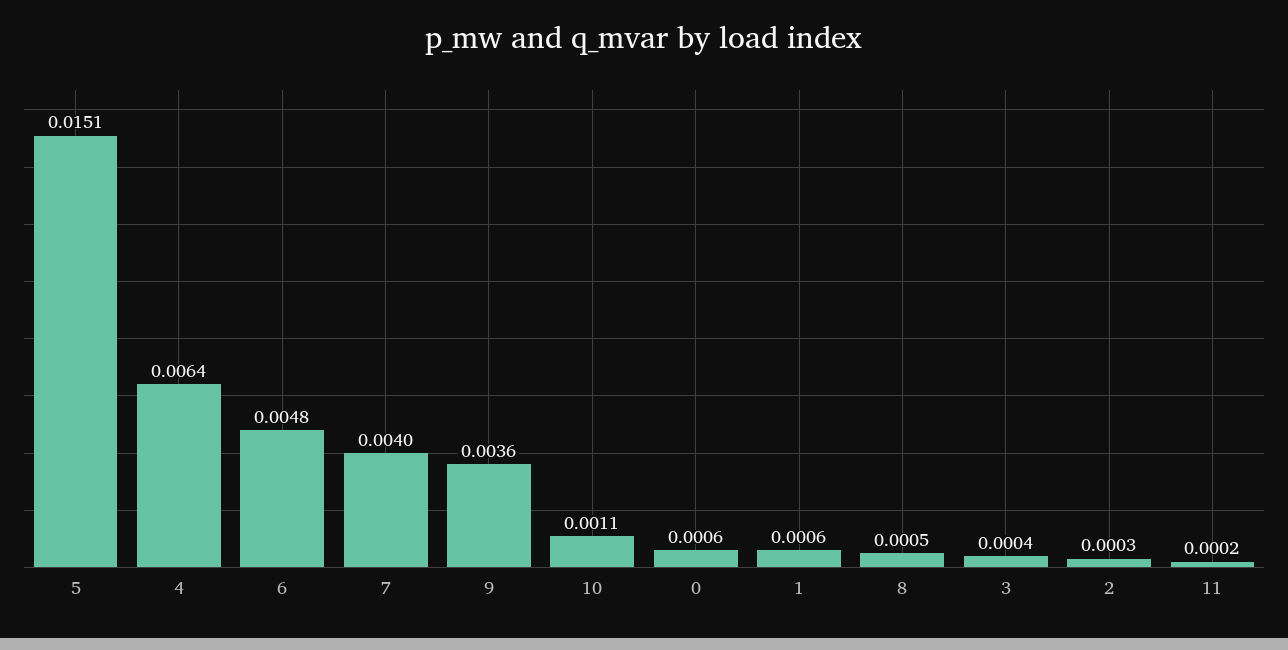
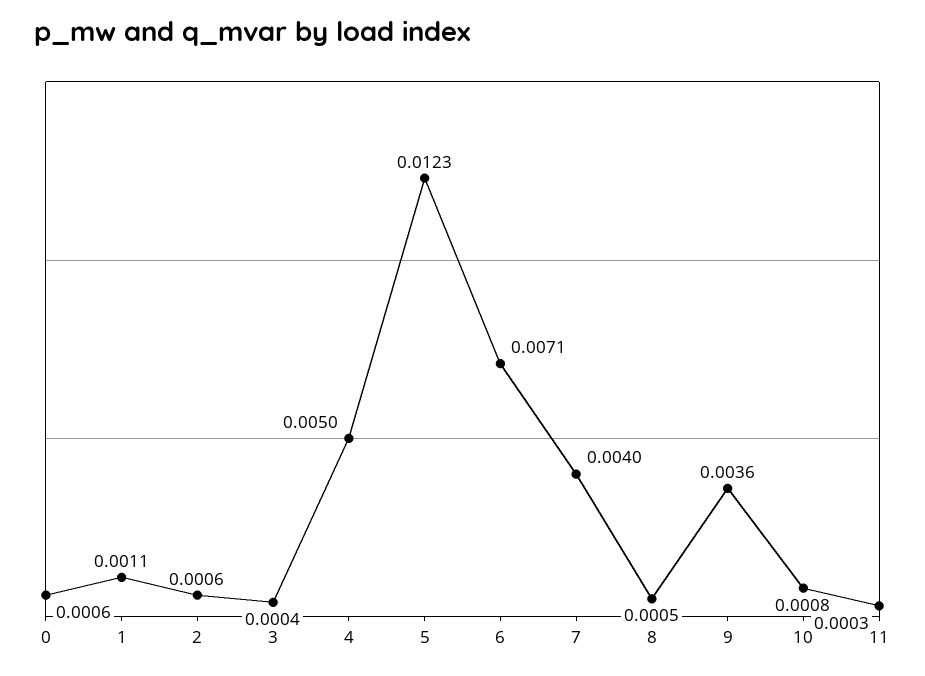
  {
-   "5": 0.0151,
+   "5": 0.0123,
-   "4": 0.0064,
+   "4": 0.005,
-   "6": 0.0048,
+   "6": 0.0071,
    "7": 0.004,
    "9": 0.0036,
-   "10": 0.0011,
+   "10": 0.0008,
    "0": 0.0006,
-   "1": 0.0006,
+   "1": 0.0011,
    "8": 0.0005,
    "3": 0.0004,
-   "2": 0.0003,
+   "2": 0.0006,
-   "11": 0.0002
+   "11": 0.0003
  }

